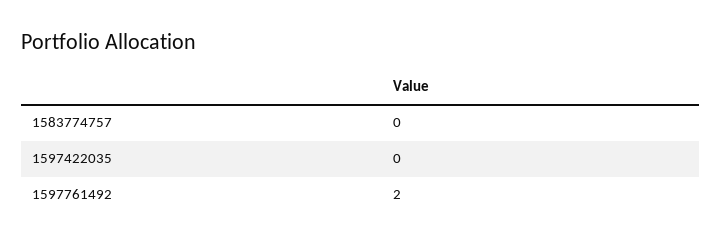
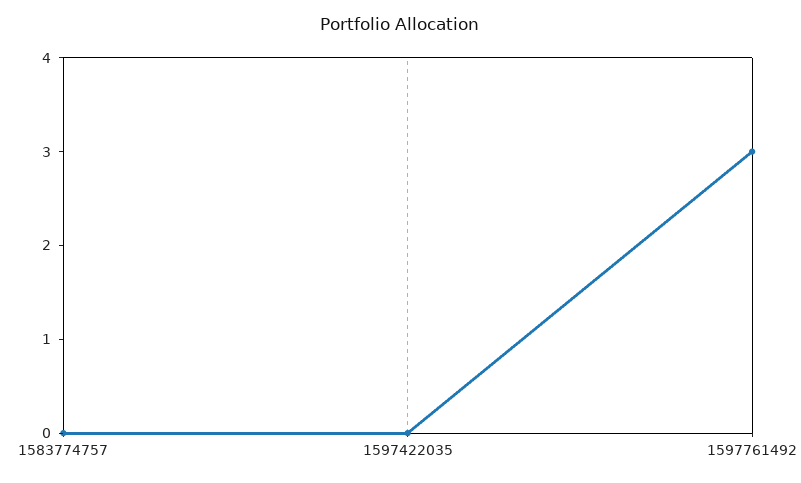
  {
    "1583774757": 0,
    "1597422035": 0,
-   "1597761492": 2
+   "1597761492": 3
  }

